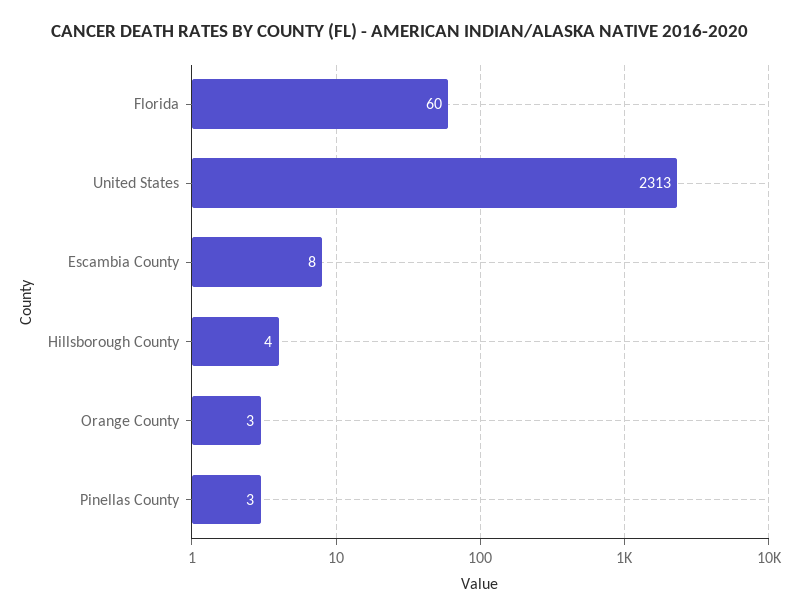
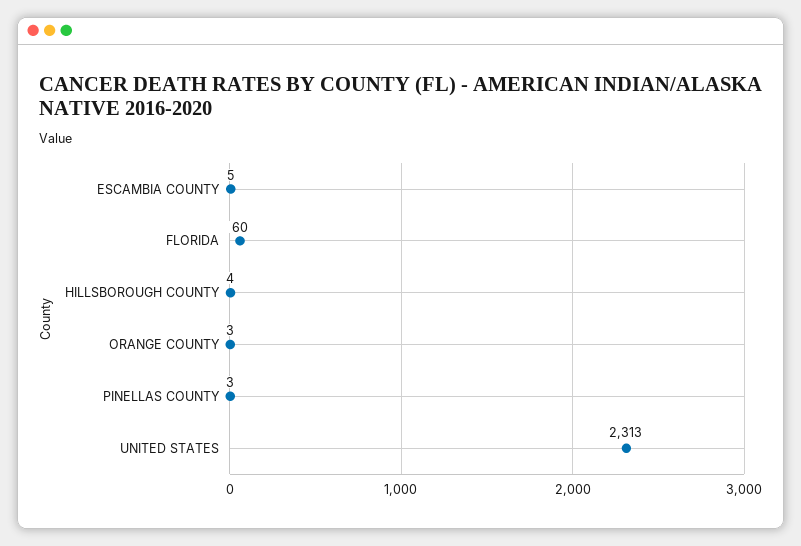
  {
    "Florida": 60,
    "United States": 2313,
-   "Escambia County": 8,
+   "Escambia County": 5,
    "Hillsborough County": 4,
    "Orange County": 3,
    "Pinellas County": 3
  }

